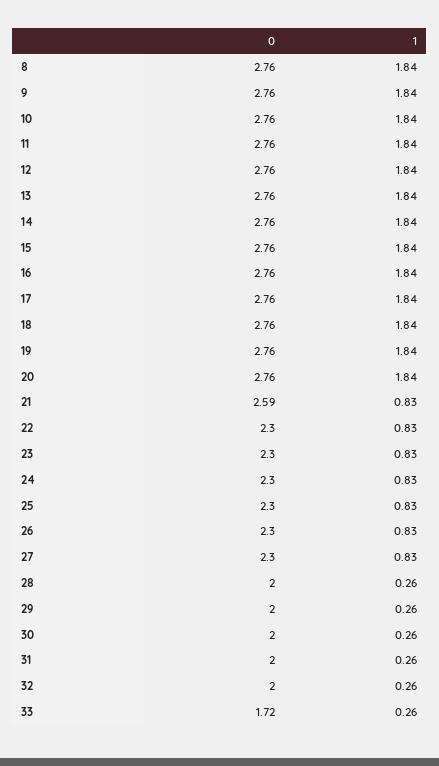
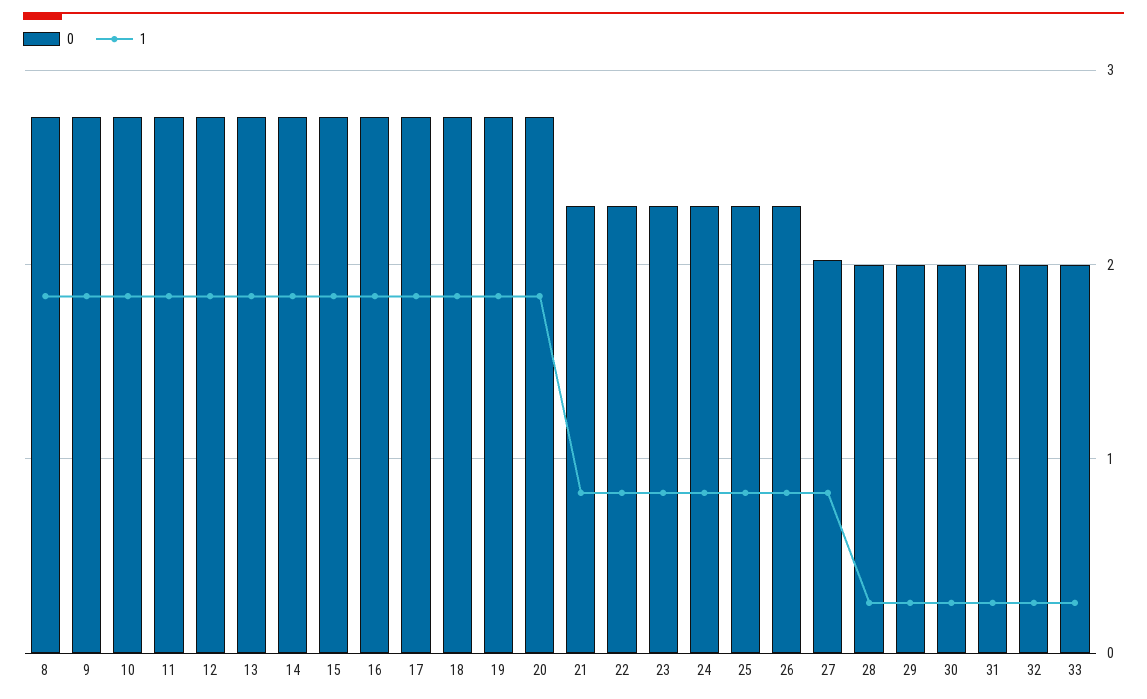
  {
    "0": {
      "8": 2.76,
      "9": 2.76,
      "10": 2.76,
      "11": 2.76,
      "12": 2.76,
      "13": 2.76,
      "14": 2.76,
      "15": 2.76,
      "16": 2.76,
      "17": 2.76,
      "18": 2.76,
      "19": 2.76,
      "20": 2.76,
-     "21": 2.59,
+     "21": 2.3,
      "22": 2.3,
      "23": 2.3,
      "24": 2.3,
      "25": 2.3,
      "26": 2.3,
-     "27": 2.3,
+     "27": 2,
      "28": 2,
      "29": 2,
      "30": 2,
      "31": 2,
      "32": 2,
-     "33": 1.72
+     "33": 2
    },
    "1": {
      "8": 1.84,
      "9": 1.84,
      "10": 1.84,
      "11": 1.84,
      "12": 1.84,
      "13": 1.84,
      "14": 1.84,
      "15": 1.84,
      "16": 1.84,
      "17": 1.84,
      "18": 1.84,
      "19": 1.84,
      "20": 1.84,
      "21": 0.83,
      "22": 0.83,
      "23": 0.83,
      "24": 0.83,
      "25": 0.83,
      "26": 0.83,
      "27": 0.83,
      "28": 0.26,
      "29": 0.26,
      "30": 0.26,
      "31": 0.26,
      "32": 0.26,
      "33": 0.26
    }
  }

